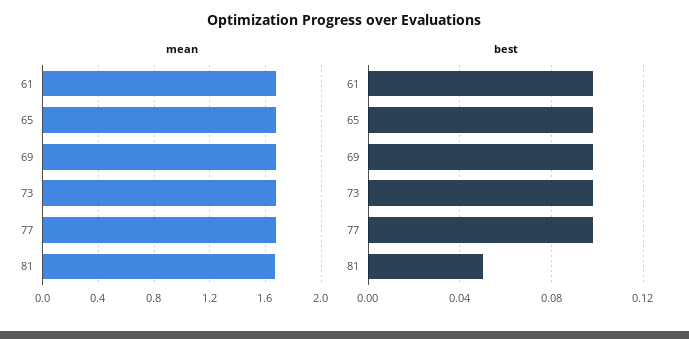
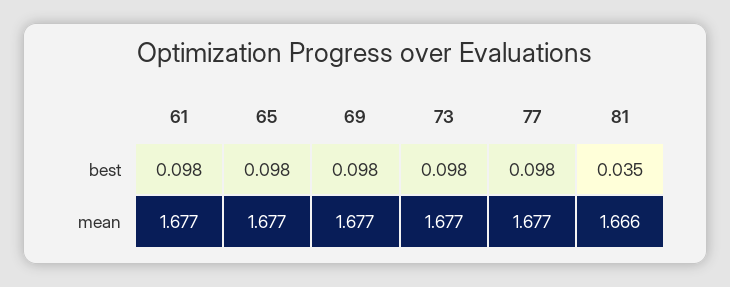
  {
    "mean": {
      "61": 1.677,
      "65": 1.677,
      "69": 1.677,
      "73": 1.677,
      "77": 1.677,
      "81": 1.666
    },
    "best": {
      "61": 0.098,
      "65": 0.098,
      "69": 0.098,
      "73": 0.098,
      "77": 0.098,
-     "81": 0.05
+     "81": 0.035
    }
  }

